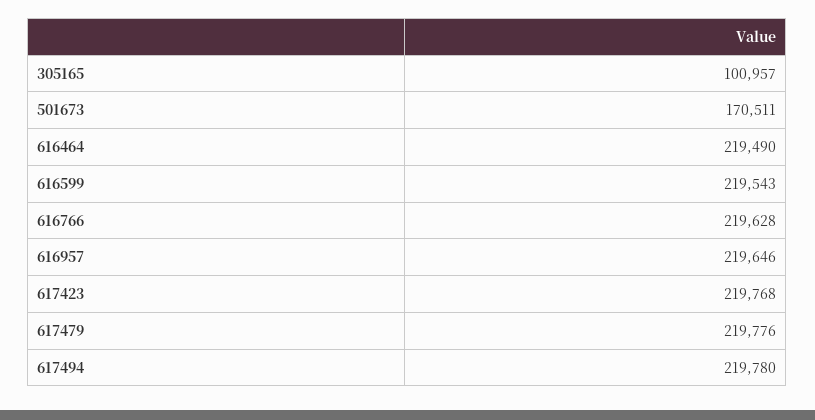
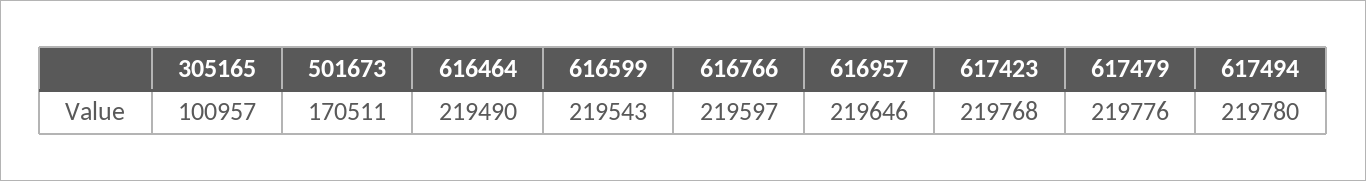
  {
    "305165": 100957,
    "501673": 170511,
    "616464": 219490,
    "616599": 219543,
-   "616766": 219628,
+   "616766": 219597,
    "616957": 219646,
    "617423": 219768,
    "617479": 219776,
    "617494": 219780
  }

